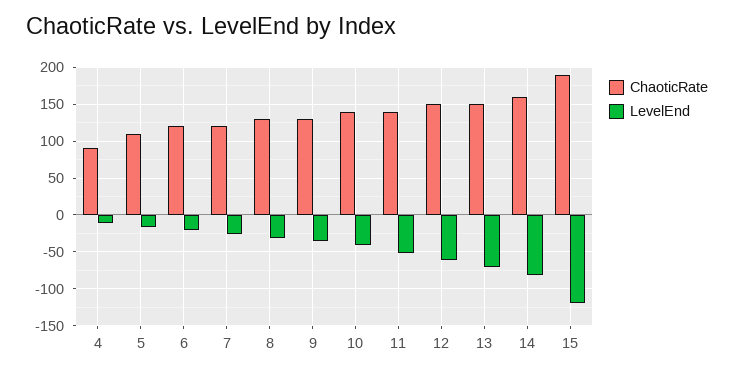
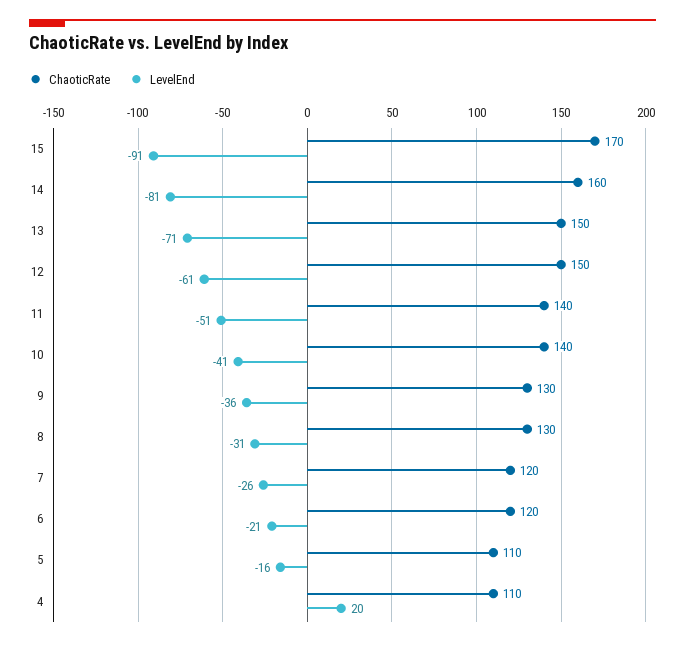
  {
    "ChaoticRate": {
-     "4": 90,
+     "4": 110,
      "5": 110,
      "6": 120,
      "7": 120,
      "8": 130,
      "9": 130,
      "10": 140,
      "11": 140,
      "12": 150,
      "13": 150,
      "14": 160,
-     "15": 190
+     "15": 170
    },
    "LevelEnd": {
-     "4": -10,
+     "4": 20,
      "5": -16,
      "6": -21,
      "7": -26,
      "8": -31,
      "9": -36,
      "10": -41,
      "11": -51,
      "12": -61,
      "13": -71,
      "14": -81,
-     "15": -120
+     "15": -91
    }
  }

